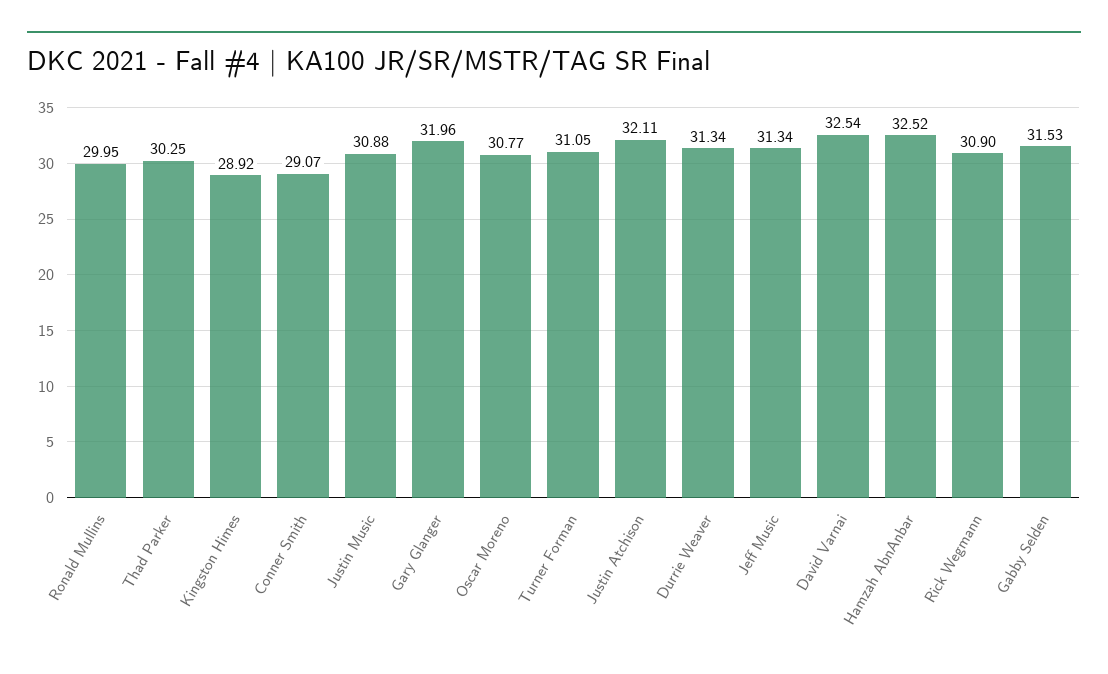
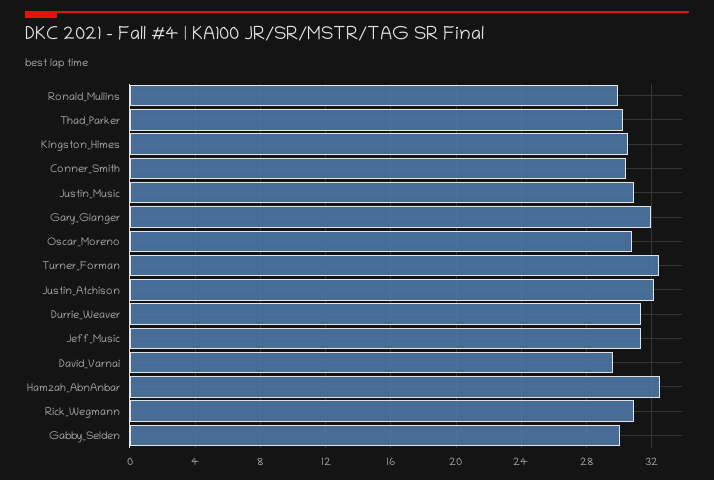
  {
    "Ronald Mullins": 29.95,
    "Thad Parker": 30.25,
-   "Kingston Himes": 28.92,
+   "Kingston Himes": 30.5,
-   "Conner Smith": 29.07,
+   "Conner Smith": 30.5,
    "Justin Music": 30.88,
    "Gary Glanger": 31.96,
    "Oscar Moreno": 30.77,
-   "Turner Forman": 31.05,
+   "Turner Forman": 32.5,
    "Justin Atchison": 32.11,
    "Durrie Weaver": 31.34,
    "Jeff Music": 31.34,
-   "David Varnai": 32.54,
+   "David Varnai": 29.5,
    "Hamzah AbnAnbar": 32.52,
    "Rick Wegmann": 30.9,
-   "Gabby Selden": 31.53
+   "Gabby Selden": 30
  }

